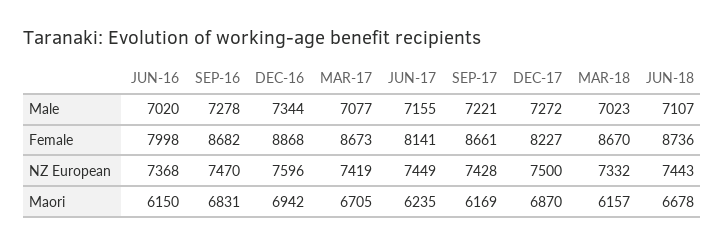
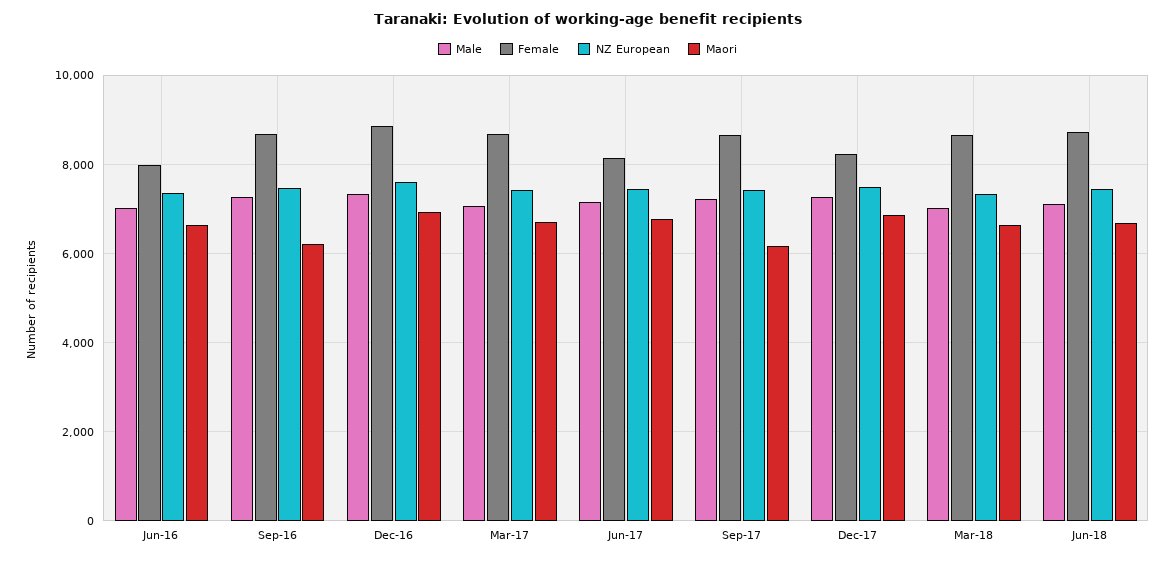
  {
    "Male": {
      "JUN-16": 7020,
      "SEP-16": 7278,
      "DEC-16": 7344,
      "MAR-17": 7077,
      "JUN-17": 7155,
      "SEP-17": 7221,
      "DEC-17": 7272,
      "MAR-18": 7023,
      "JUN-18": 7107
    },
    "Female": {
      "JUN-16": 7998,
      "SEP-16": 8682,
      "DEC-16": 8868,
      "MAR-17": 8673,
      "JUN-17": 8141,
      "SEP-17": 8661,
      "DEC-17": 8227,
      "MAR-18": 8670,
      "JUN-18": 8736
    },
    "NZ European": {
      "JUN-16": 7368,
      "SEP-16": 7470,
      "DEC-16": 7596,
      "MAR-17": 7419,
      "JUN-17": 7449,
      "SEP-17": 7428,
      "DEC-17": 7500,
      "MAR-18": 7332,
      "JUN-18": 7443
    },
    "Maori": {
-     "JUN-16": 6150,
+     "JUN-16": 6600,
-     "SEP-16": 6831,
+     "SEP-16": 6200,
      "DEC-16": 6942,
      "MAR-17": 6705,
-     "JUN-17": 6235,
+     "JUN-17": 6800,
      "SEP-17": 6169,
      "DEC-17": 6870,
-     "MAR-18": 6157,
+     "MAR-18": 6600,
      "JUN-18": 6678
    }
  }

